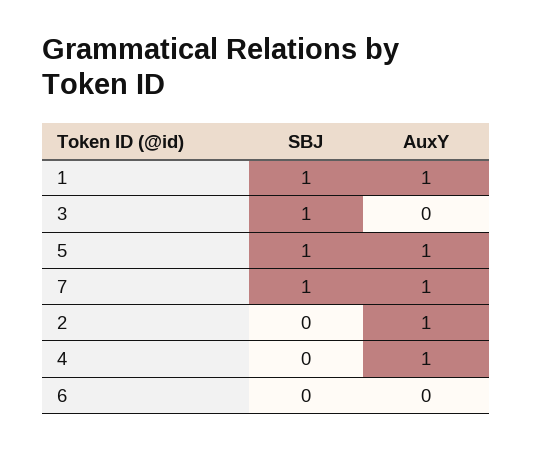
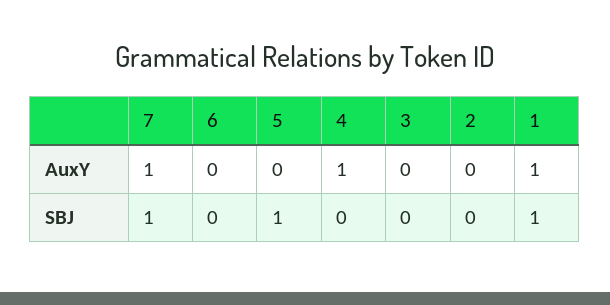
  {
    "SBJ": {
      "1": 1,
-     "3": 1,
+     "3": 0,
      "5": 1,
      "7": 1,
      "2": 0,
      "4": 0,
      "6": 0
    },
    "AuxY": {
      "1": 1,
      "3": 0,
-     "5": 1,
+     "5": 0,
      "7": 1,
-     "2": 1,
+     "2": 0,
      "4": 1,
      "6": 0
    }
  }

